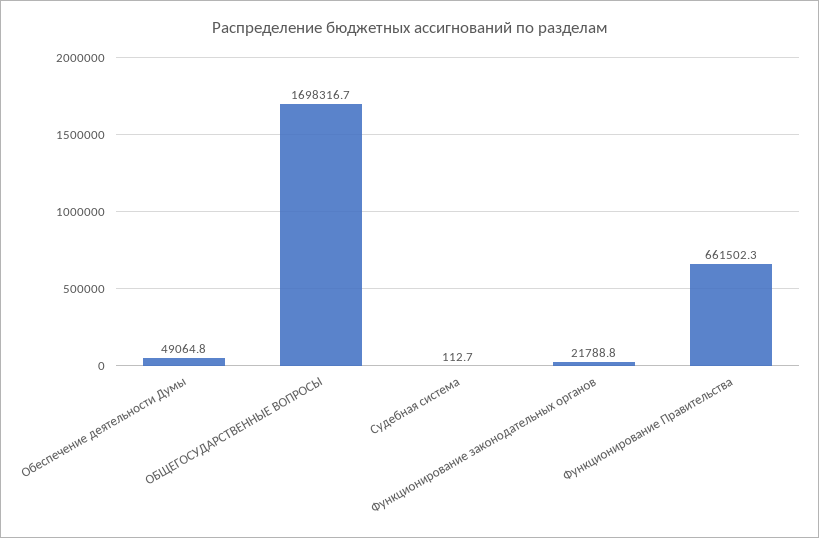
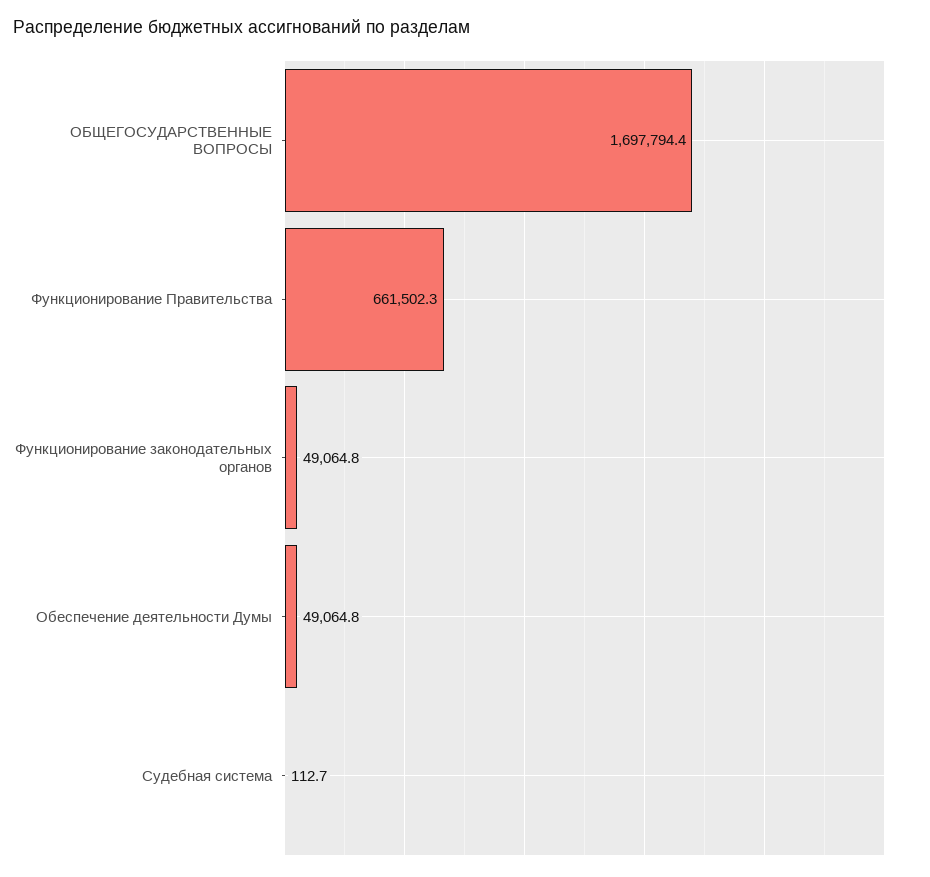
  {
    "Обеспечение деятельности Думы": 49064.8,
-   "ОБЩЕГОСУДАРСТВЕННЫЕ ВОПРОСЫ": 1698316.7,
+   "ОБЩЕГОСУДАРСТВЕННЫЕ ВОПРОСЫ": 1697794.4,
    "Судебная система": 112.7,
-   "Функционирование законодательных органов": 21788.8,
+   "Функционирование законодательных органов": 49064.8,
    "Функционирование Правительства": 661502.3
  }

